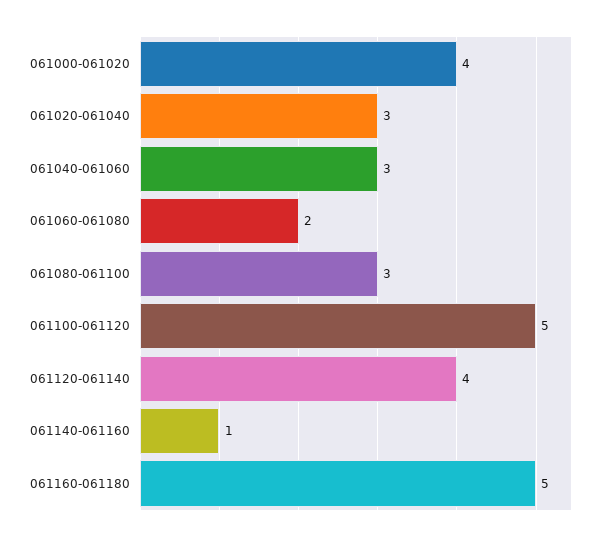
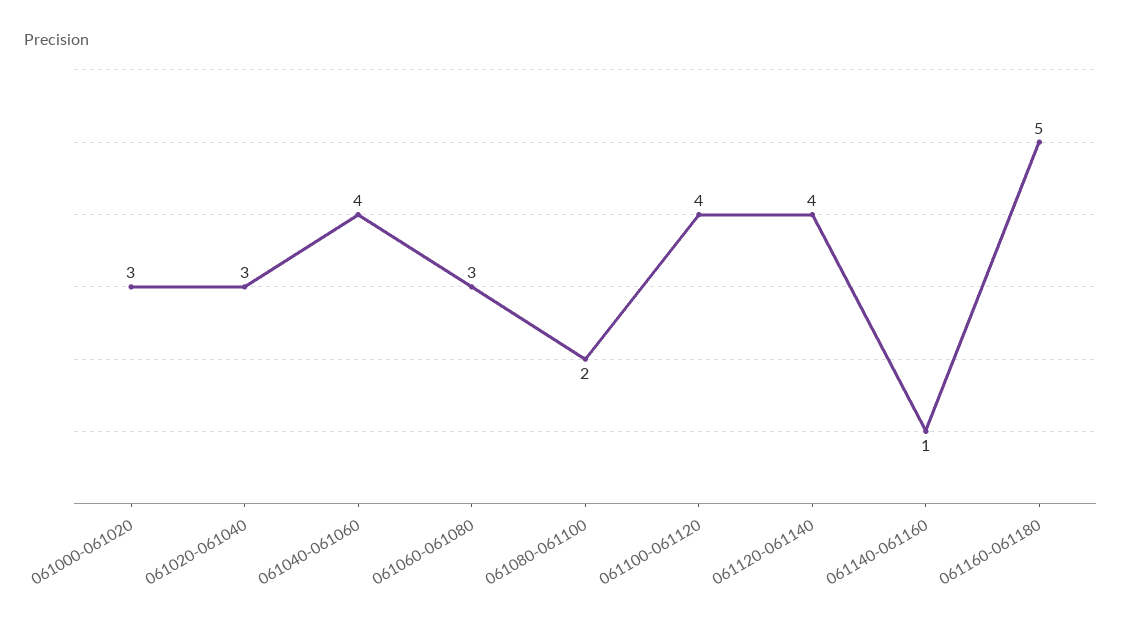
  {
-   "061000-061020": 4,
+   "061000-061020": 3,
    "061020-061040": 3,
-   "061040-061060": 3,
+   "061040-061060": 4,
-   "061060-061080": 2,
+   "061060-061080": 3,
-   "061080-061100": 3,
+   "061080-061100": 2,
-   "061100-061120": 5,
+   "061100-061120": 4,
    "061120-061140": 4,
    "061140-061160": 1,
    "061160-061180": 5
  }

